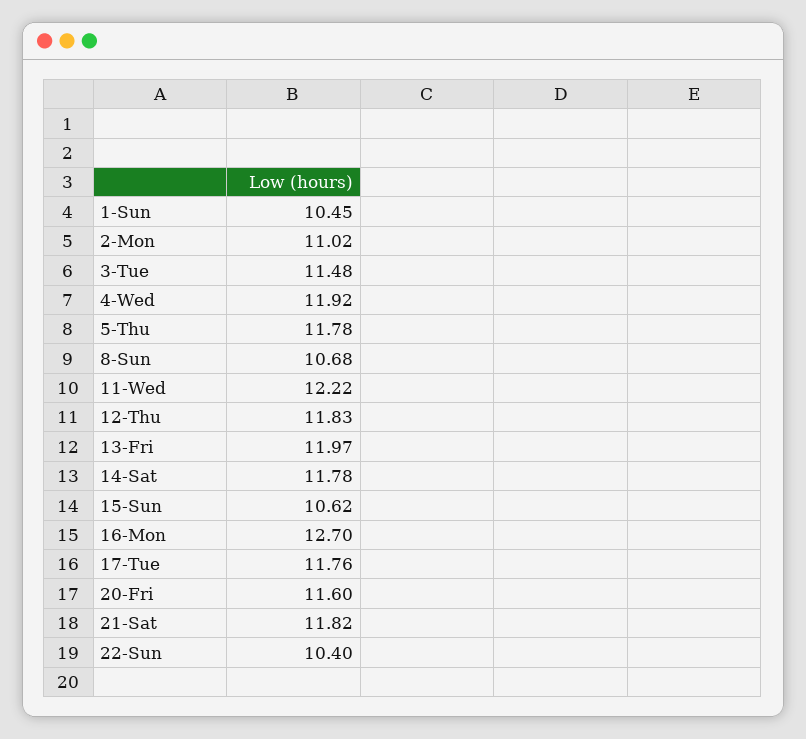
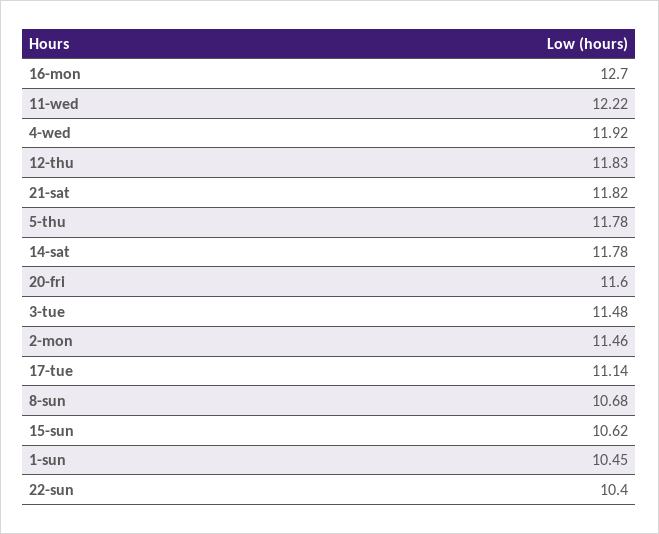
  {
    "1-Sun": 10.45,
-   "2-Mon": 11.02,
+   "2-Mon": 11.46,
    "3-Tue": 11.48,
    "4-Wed": 11.92,
    "5-Thu": 11.78,
    "8-Sun": 10.68,
    "11-Wed": 12.22,
    "12-Thu": 11.83,
-   "13-Fri": 11.97,
    "14-Sat": 11.78,
    "15-Sun": 10.62,
    "16-Mon": 12.7,
-   "17-Tue": 11.76,
+   "17-Tue": 11.14,
    "20-Fri": 11.6,
    "21-Sat": 11.82,
    "22-Sun": 10.4
  }

